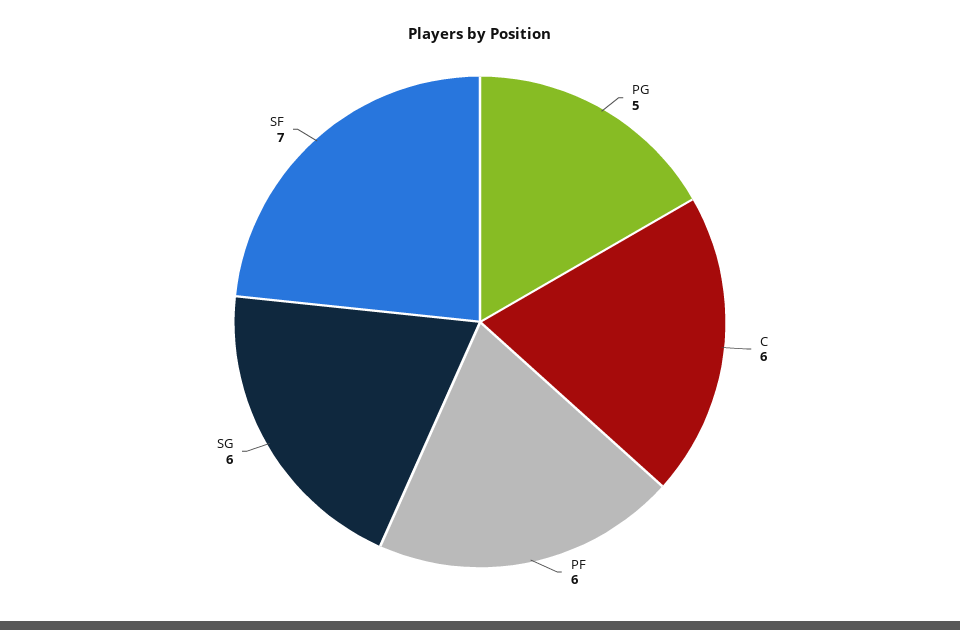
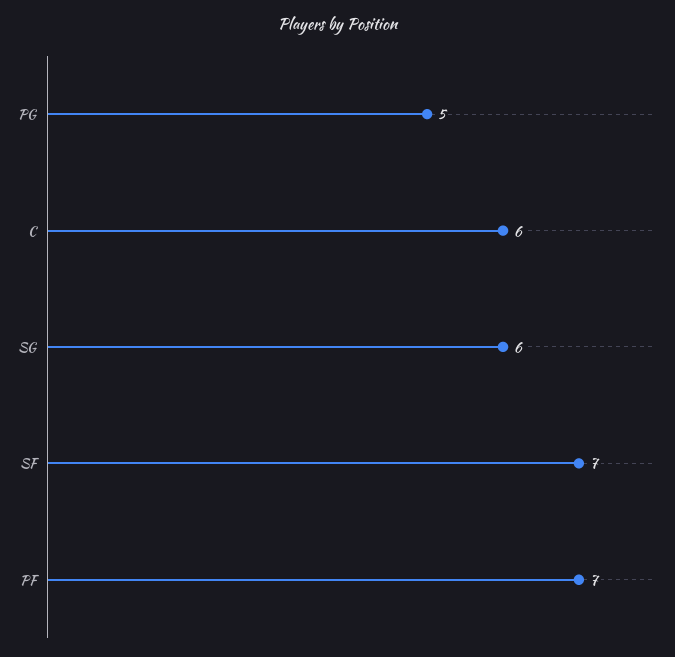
  {
    "PG": 5,
    "C": 6,
-   "PF": 6,
+   "PF": 7,
    "SG": 6,
    "SF": 7
  }

